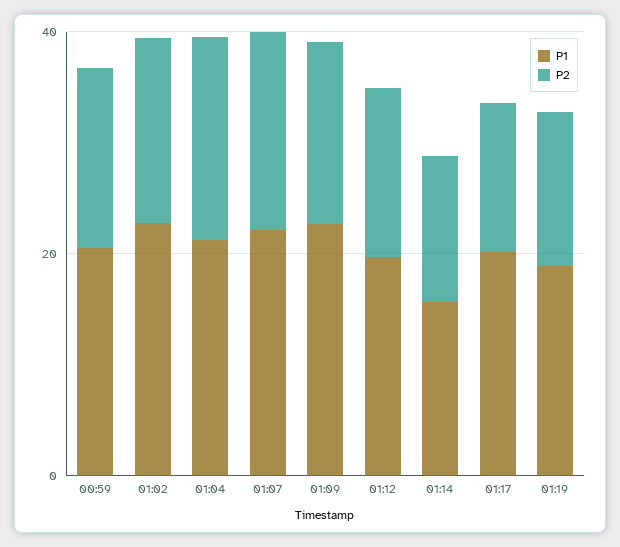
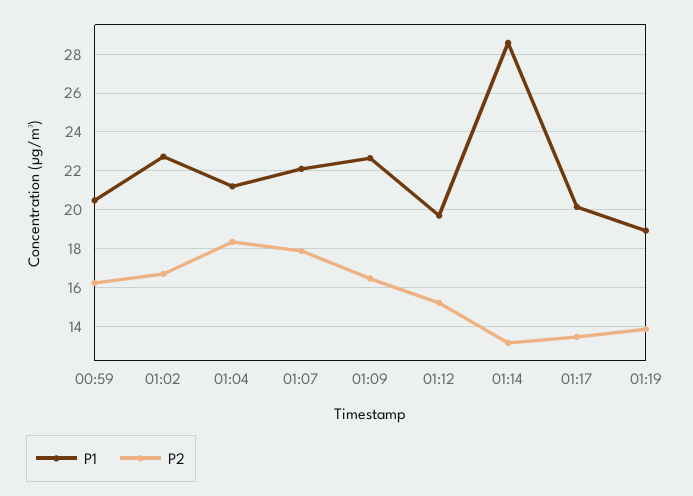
  {
    "P1": {
      "00:59": 20.5,
      "01:02": 22.5,
      "01:04": 21,
      "01:07": 22,
      "01:09": 22.5,
      "01:12": 19.5,
-     "01:14": 15,
+     "01:14": 28.5,
      "01:17": 20,
      "01:19": 19
    },
    "P2": {
      "00:59": 16,
      "01:02": 16.5,
      "01:04": 18.5,
      "01:07": 18,
      "01:09": 16.5,
      "01:12": 15,
      "01:14": 13,
      "01:17": 13.5,
      "01:19": 14
    }
  }

